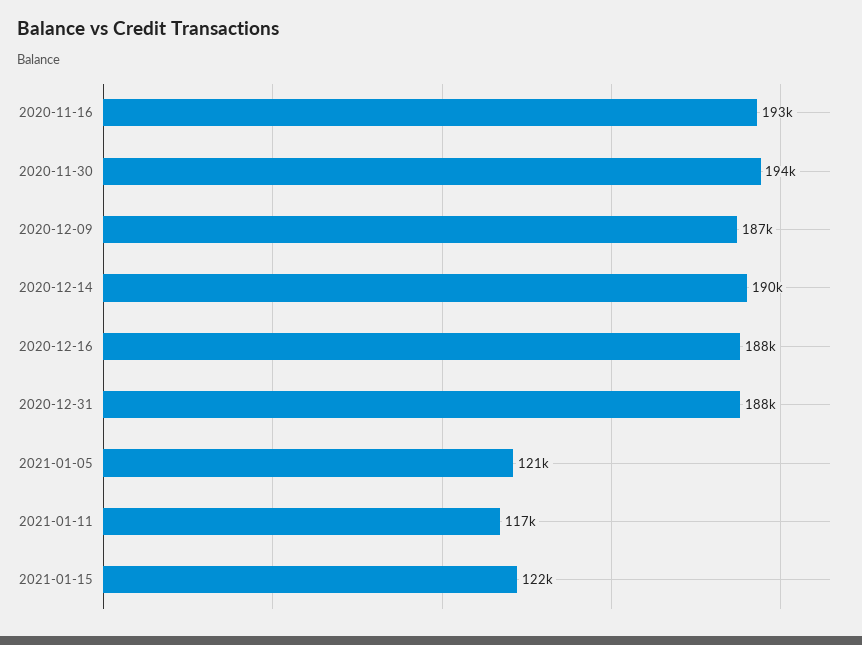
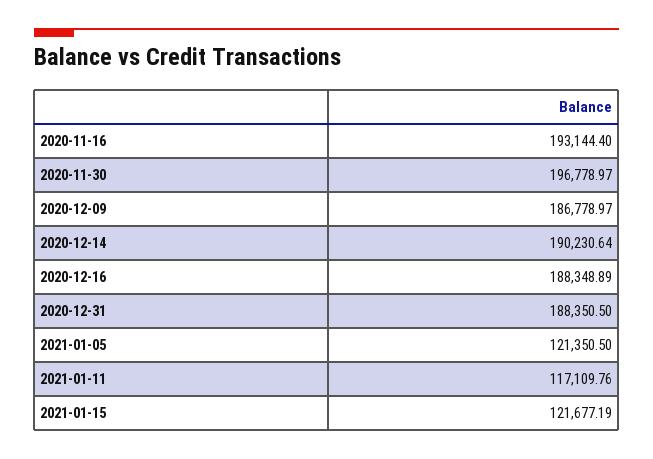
  {
    "2020-11-16": 193144.4,
-   "2020-11-30": 194000,
+   "2020-11-30": 196778.97,
    "2020-12-09": 186778.97,
    "2020-12-14": 190230.64,
    "2020-12-16": 188348.89,
    "2020-12-31": 188350.5,
    "2021-01-05": 121350.5,
    "2021-01-11": 117109.76,
    "2021-01-15": 121677.19
  }

